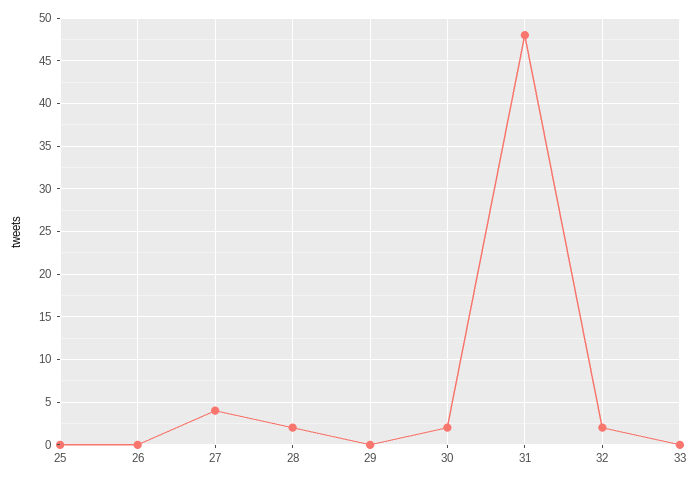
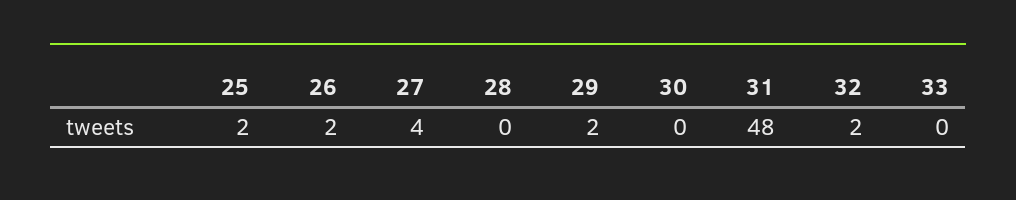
  {
-   "25": 0,
+   "25": 2,
-   "26": 0,
+   "26": 2,
    "27": 4,
-   "28": 2,
+   "28": 0,
-   "29": 0,
+   "29": 2,
-   "30": 2,
+   "30": 0,
    "31": 48,
    "32": 2,
    "33": 0
  }

